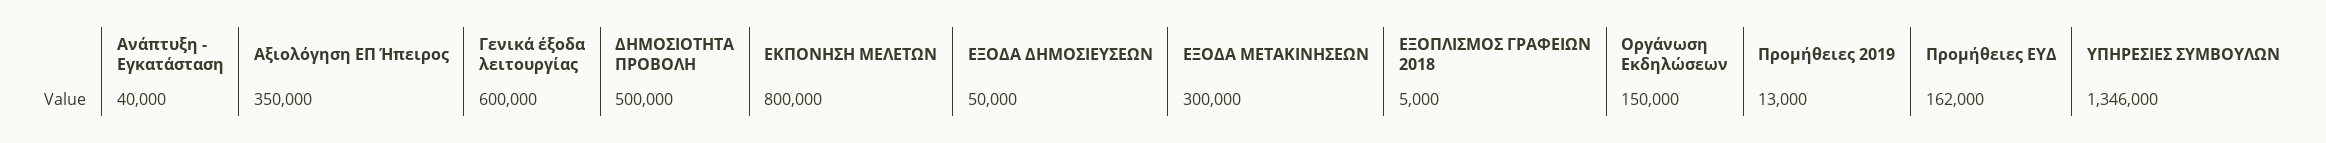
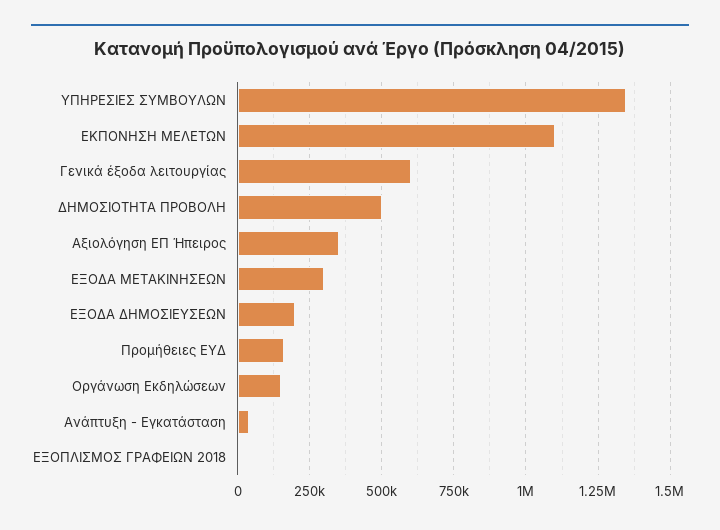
  {
    "Ανάπτυξη - Εγκατάσταση": 40000,
    "Αξιολόγηση ΕΠ Ήπειρος": 350000,
    "Γενικά έξοδα λειτουργίας": 600000,
    "ΔΗΜΟΣΙΟΤΗΤΑ ΠΡΟΒΟΛΗ": 500000,
-   "ΕΚΠΟΝΗΣΗ ΜΕΛΕΤΩΝ": 800000,
+   "ΕΚΠΟΝΗΣΗ ΜΕΛΕΤΩΝ": 1100000,
-   "ΕΞΟΔΑ ΔΗΜΟΣΙΕΥΣΕΩΝ": 50000,
+   "ΕΞΟΔΑ ΔΗΜΟΣΙΕΥΣΕΩΝ": 200000,
    "ΕΞΟΔΑ ΜΕΤΑΚΙΝΗΣΕΩΝ": 300000,
    "ΕΞΟΠΛΙΣΜΟΣ ΓΡΑΦΕΙΩΝ 2018": 5000,
    "Οργάνωση Εκδηλώσεων": 150000,
-   "Προμήθειες 2019": 13000,
    "Προμήθειες ΕΥΔ": 162000,
    "ΥΠΗΡΕΣΙΕΣ ΣΥΜΒΟΥΛΩΝ": 1346000
  }

